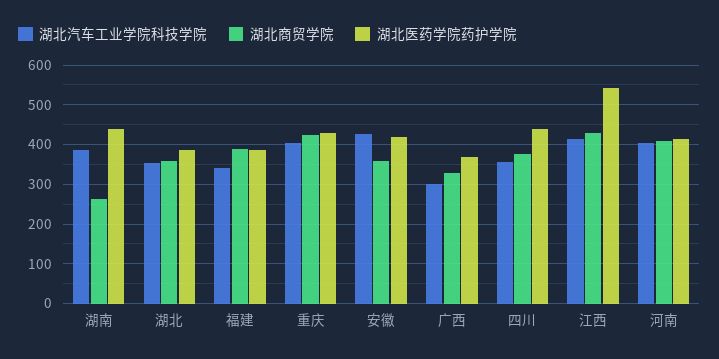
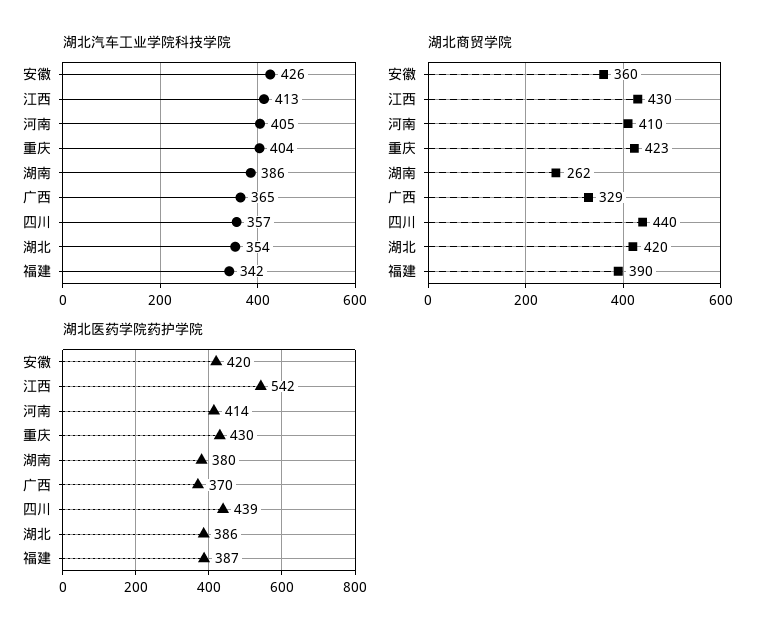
  {
    "湖北汽车工业学院科技学院": {
      "湖南": 386,
      "湖北": 354,
      "福建": 342,
      "重庆": 404,
      "安徽": 426,
-     "广西": 300,
+     "广西": 365,
      "四川": 357,
      "江西": 413,
      "河南": 405
    },
    "湖北商贸学院": {
      "湖南": 262,
-     "湖北": 360,
+     "湖北": 420,
      "福建": 390,
      "重庆": 423,
      "安徽": 360,
      "广西": 329,
-     "四川": 380,
+     "四川": 440,
      "江西": 430,
      "河南": 410
    },
    "湖北医药学院药护学院": {
-     "湖南": 440,
+     "湖南": 380,
      "湖北": 386,
      "福建": 387,
      "重庆": 430,
      "安徽": 420,
      "广西": 370,
      "四川": 439,
      "江西": 542,
      "河南": 414
    }
  }

